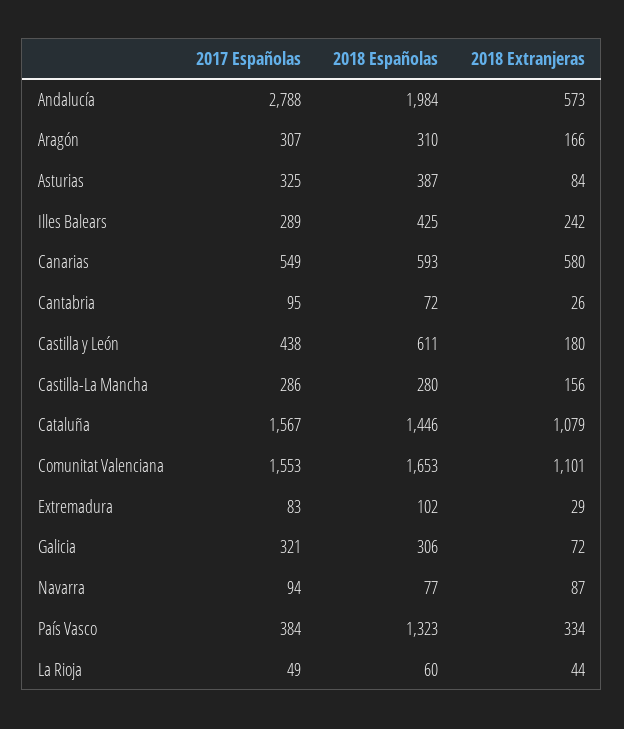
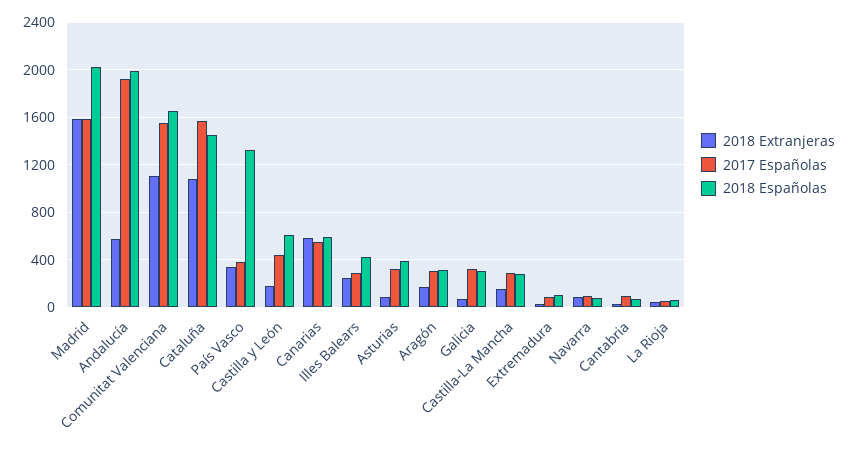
  {
    "2017 Españolas": {
-     "Andalucía": 2788,
+     "Andalucía": 1900,
      "Aragón": 307,
      "Asturias": 325,
      "Illes Balears": 289,
      "Canarias": 549,
      "Cantabria": 95,
      "Castilla y León": 438,
      "Castilla-La Mancha": 286,
      "Cataluña": 1567,
      "Comunitat Valenciana": 1553,
      "Extremadura": 83,
      "Galicia": 321,
      "Navarra": 94,
      "País Vasco": 384,
-     "La Rioja": 49
+     "La Rioja": 49,
+     "Madrid": 1600
    },
    "2018 Españolas": {
      "Andalucía": 1984,
      "Aragón": 310,
      "Asturias": 387,
      "Illes Balears": 425,
      "Canarias": 593,
      "Cantabria": 72,
      "Castilla y León": 611,
      "Castilla-La Mancha": 280,
      "Cataluña": 1446,
      "Comunitat Valenciana": 1653,
      "Extremadura": 102,
      "Galicia": 306,
      "Navarra": 77,
      "País Vasco": 1323,
-     "La Rioja": 60
+     "La Rioja": 60,
+     "Madrid": 2000
    },
    "2018 Extranjeras": {
      "Andalucía": 573,
      "Aragón": 166,
      "Asturias": 84,
      "Illes Balears": 242,
      "Canarias": 580,
      "Cantabria": 26,
      "Castilla y León": 180,
      "Castilla-La Mancha": 156,
      "Cataluña": 1079,
      "Comunitat Valenciana": 1101,
      "Extremadura": 29,
      "Galicia": 72,
      "Navarra": 87,
      "País Vasco": 334,
-     "La Rioja": 44
+     "La Rioja": 44,
+     "Madrid": 1600
    }
  }

